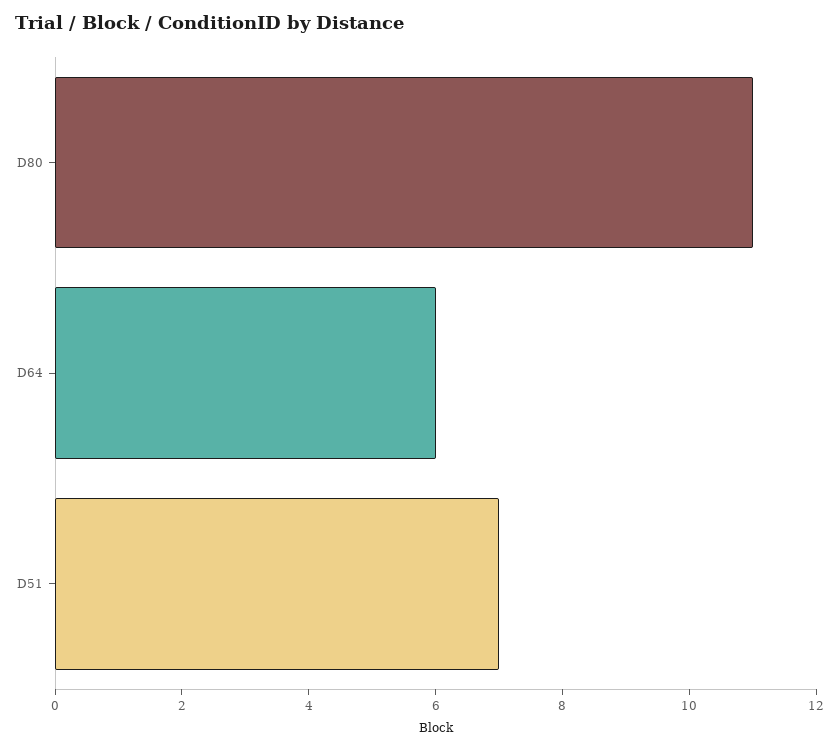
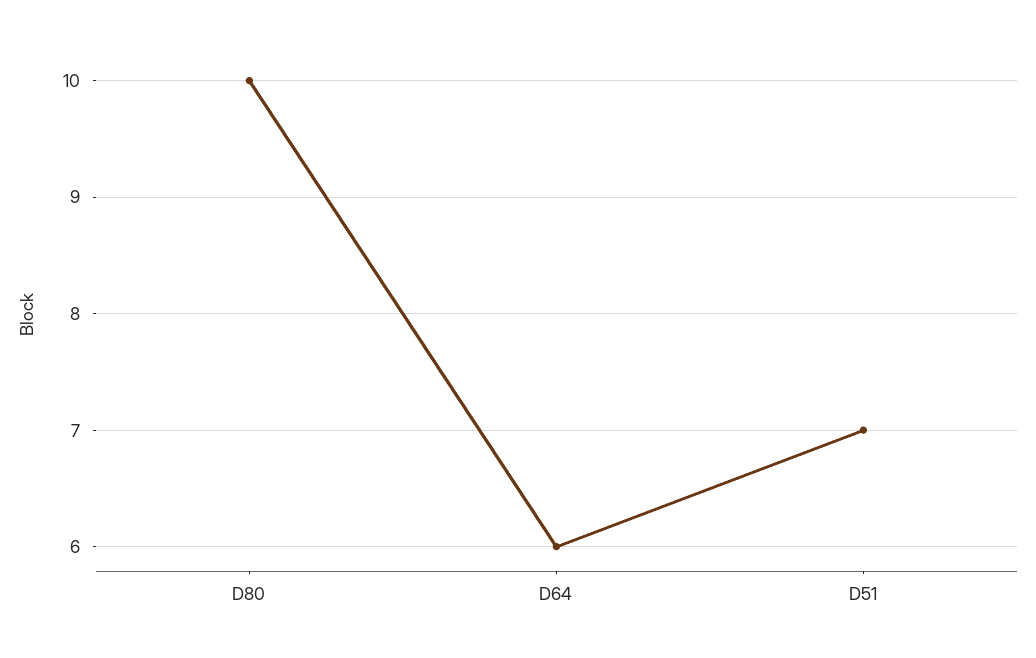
  {
-   "D80": 11,
+   "D80": 10,
    "D64": 6,
    "D51": 7
  }

